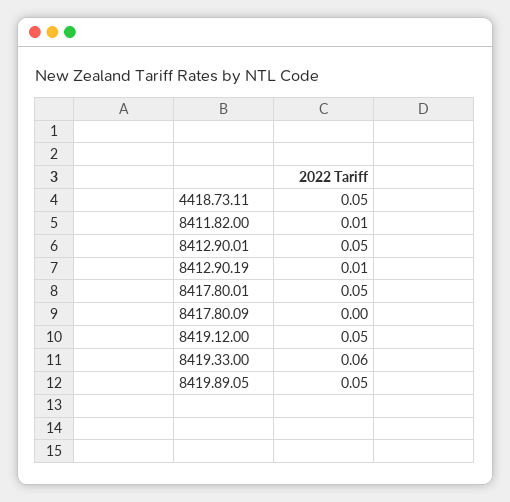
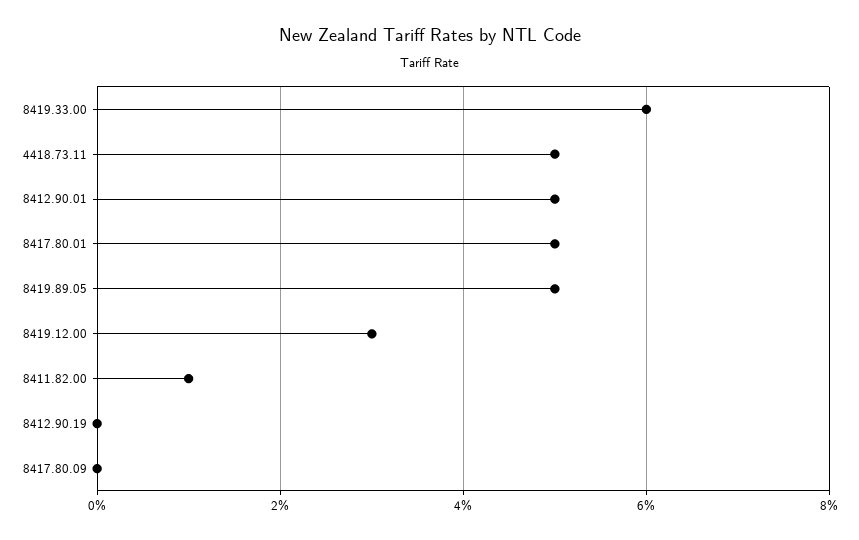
  {
    "4418.73.11": 0.05,
    "8411.82.00": 0.01,
    "8412.90.01": 0.05,
-   "8412.90.19": 0.01,
+   "8412.90.19": 0,
    "8417.80.01": 0.05,
    "8417.80.09": 0,
-   "8419.12.00": 0.05,
+   "8419.12.00": 0.03,
    "8419.33.00": 0.06,
    "8419.89.05": 0.05
  }

